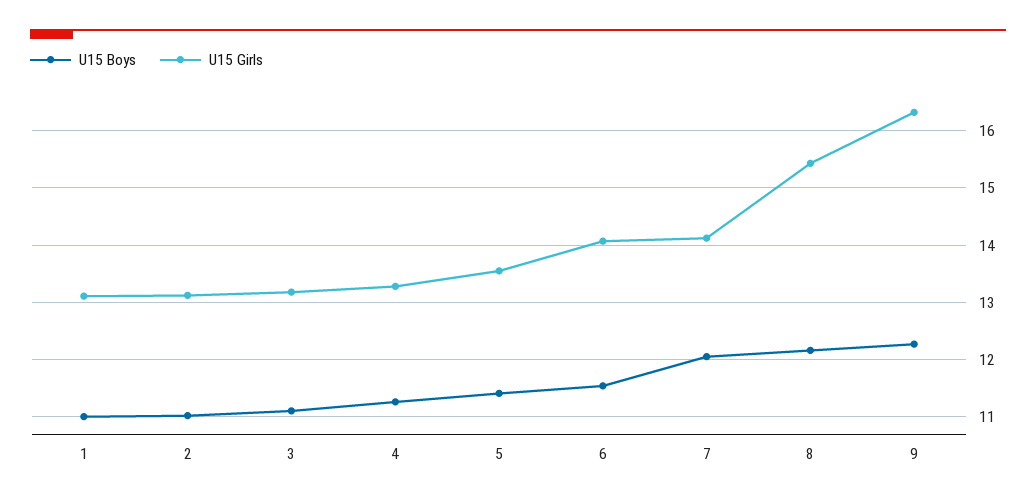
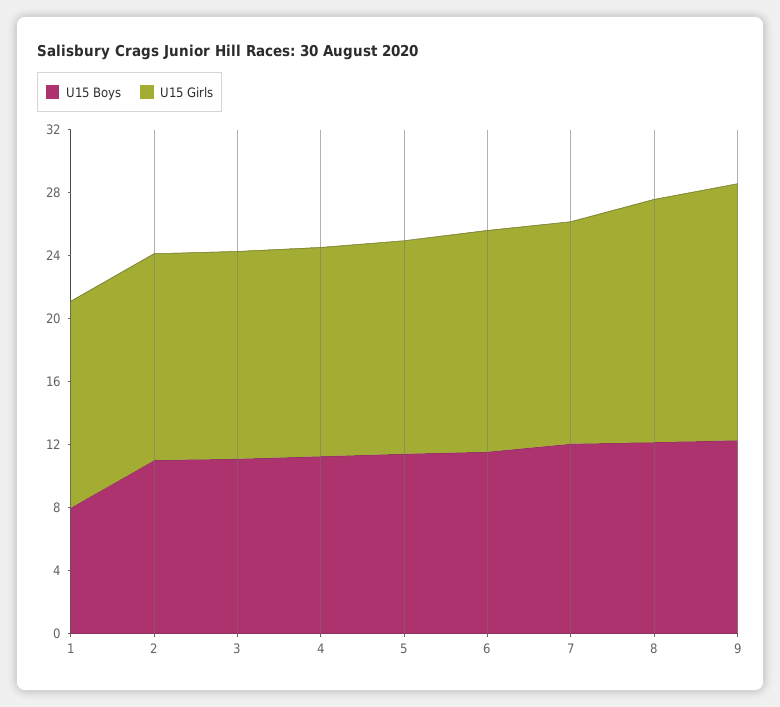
  {
    "U15 Boys": {
-     "1": 11,
+     "1": 8,
      "2": 11,
      "3": 11.2,
      "4": 11.2,
      "5": 11.4,
      "6": 11.6,
      "7": 12,
      "8": 12.2,
      "9": 12.2
    },
    "U15 Girls": {
      "1": 13.2,
      "2": 13.2,
      "3": 13.2,
      "4": 13.2,
      "5": 13.6,
      "6": 14,
      "7": 14.2,
      "8": 15.4,
      "9": 16.4
    }
  }

